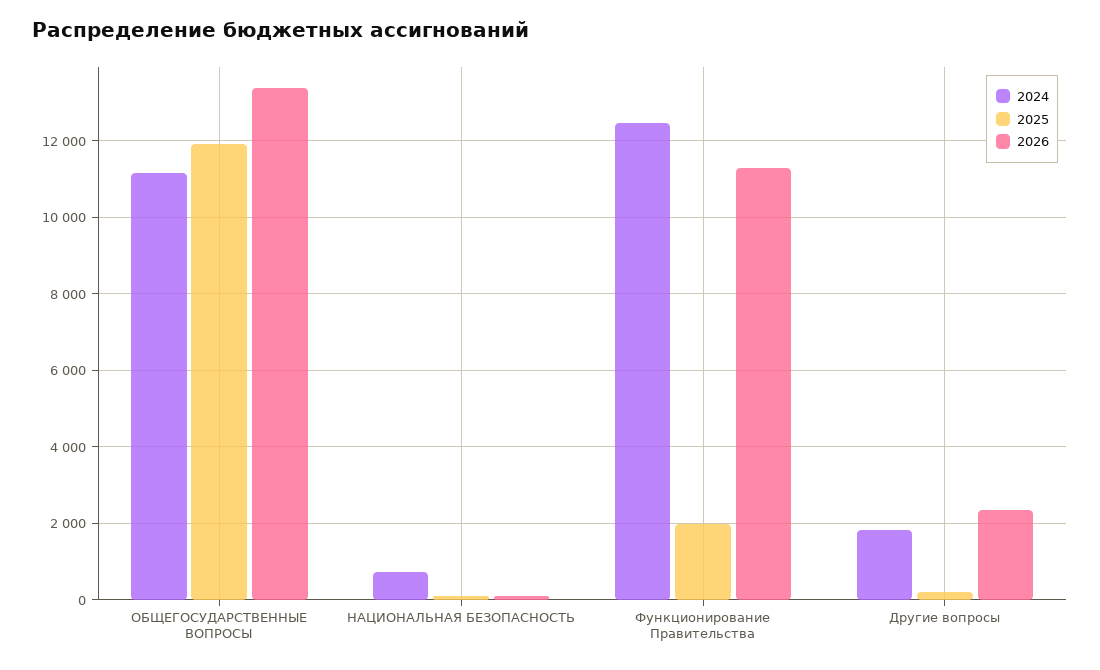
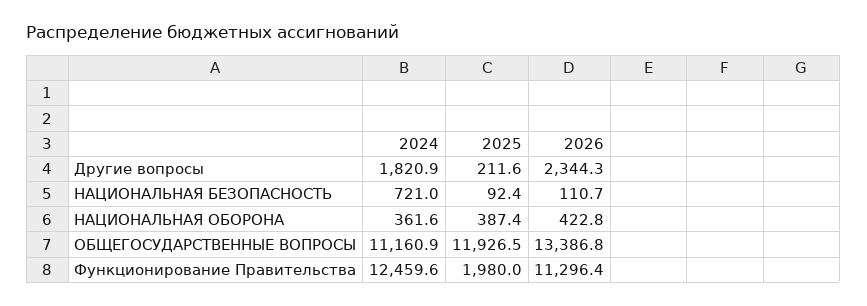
  {
    "2024": {
      "ОБЩЕГОСУДАРСТВЕННЫЕ ВОПРОСЫ": 11160.9,
      "НАЦИОНАЛЬНАЯ БЕЗОПАСНОСТЬ": 721,
      "Функционирование Правительства": 12459.6,
-     "Другие вопросы": 1820.9
+     "Другие вопросы": 1820.9,
+     "НАЦИОНАЛЬНАЯ ОБОРОНА": 361.6
    },
    "2025": {
      "ОБЩЕГОСУДАРСТВЕННЫЕ ВОПРОСЫ": 11926.5,
      "НАЦИОНАЛЬНАЯ БЕЗОПАСНОСТЬ": 92.4,
      "Функционирование Правительства": 1980,
-     "Другие вопросы": 211.6
+     "Другие вопросы": 211.6,
+     "НАЦИОНАЛЬНАЯ ОБОРОНА": 387.4
    },
    "2026": {
      "ОБЩЕГОСУДАРСТВЕННЫЕ ВОПРОСЫ": 13386.8,
      "НАЦИОНАЛЬНАЯ БЕЗОПАСНОСТЬ": 110.7,
      "Функционирование Правительства": 11296.4,
-     "Другие вопросы": 2344.3
+     "Другие вопросы": 2344.3,
+     "НАЦИОНАЛЬНАЯ ОБОРОНА": 422.8
    }
  }

